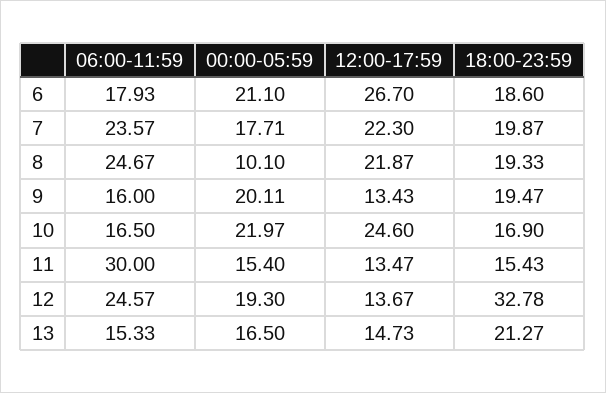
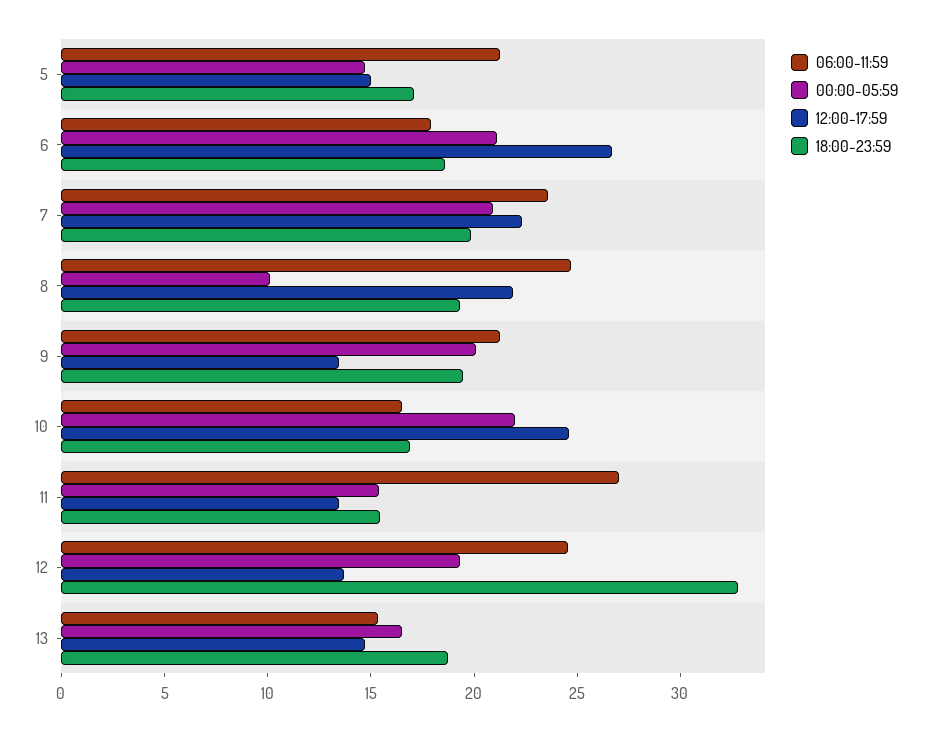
  {
    "06:00-11:59": {
      "6": 17.93,
      "7": 23.57,
      "8": 24.67,
-     "9": 16,
+     "9": 21,
      "10": 16.5,
-     "11": 30,
+     "11": 27,
      "12": 24.57,
-     "13": 15.33
+     "13": 15.33,
+     "5": 21
    },
    "00:00-05:59": {
      "6": 21.1,
-     "7": 17.71,
+     "7": 21,
      "8": 10.1,
      "9": 20.11,
      "10": 21.97,
      "11": 15.4,
      "12": 19.3,
-     "13": 16.5
+     "13": 16.5,
+     "5": 15
    },
    "12:00-17:59": {
      "6": 26.7,
      "7": 22.3,
      "8": 21.87,
      "9": 13.43,
      "10": 24.6,
      "11": 13.47,
      "12": 13.67,
-     "13": 14.73
+     "13": 14.73,
+     "5": 15
    },
    "18:00-23:59": {
      "6": 18.6,
      "7": 19.87,
      "8": 19.33,
      "9": 19.47,
      "10": 16.9,
      "11": 15.43,
      "12": 32.78,
-     "13": 21.27
+     "13": 19,
+     "5": 17
    }
  }

